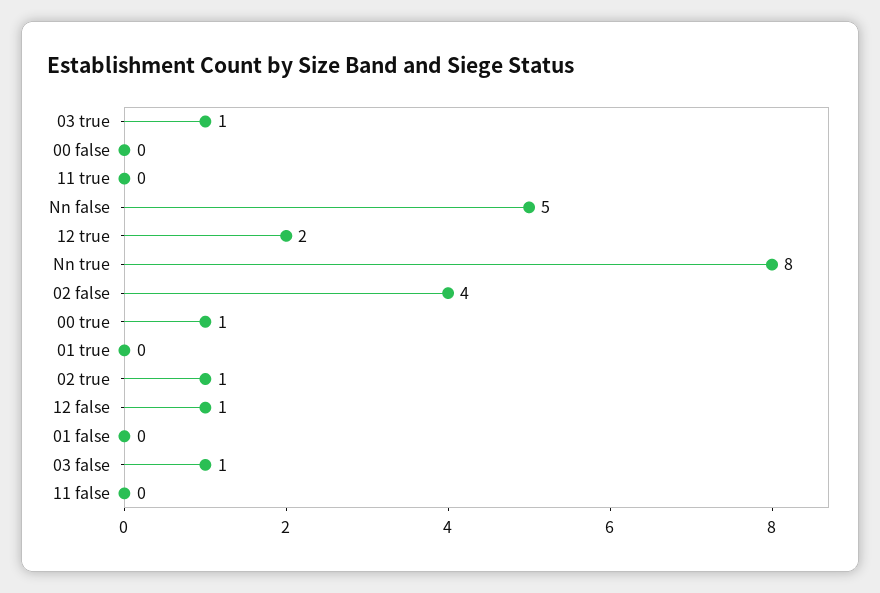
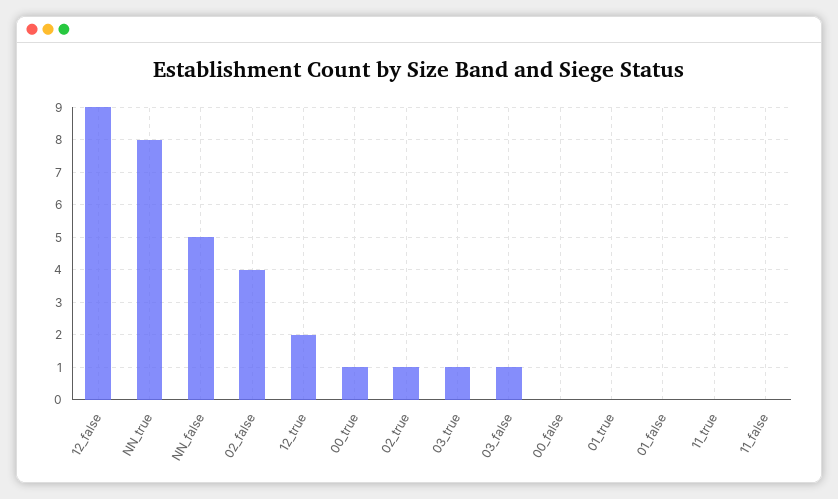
  {
    "03 true": 1,
    "00 false": 0,
    "11 true": 0,
    "Nn false": 5,
    "12 true": 2,
    "Nn true": 8,
    "02 false": 4,
    "00 true": 1,
    "01 true": 0,
    "02 true": 1,
-   "12 false": 1,
+   "12 false": 9,
    "01 false": 0,
    "03 false": 1,
    "11 false": 0
  }

